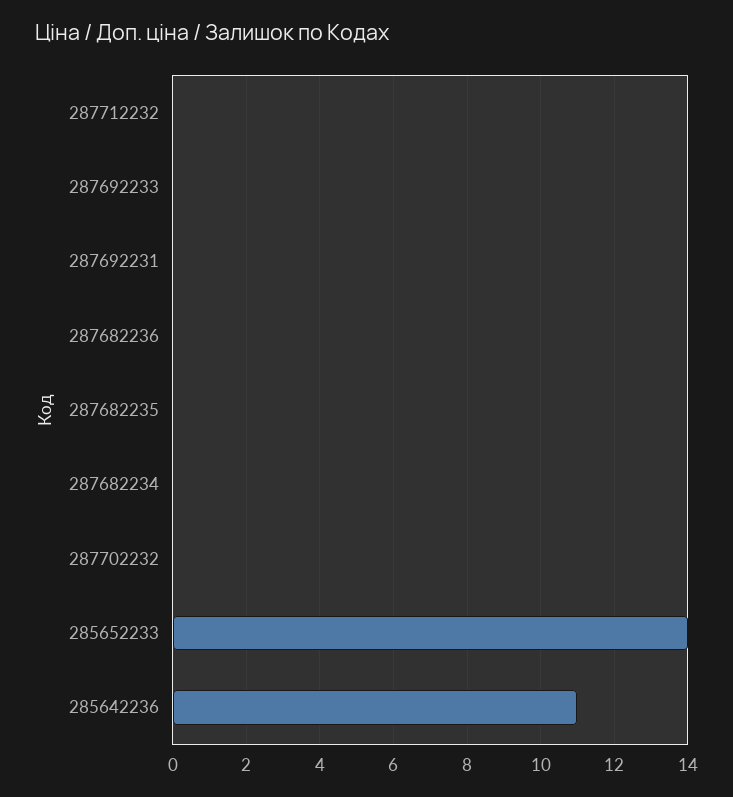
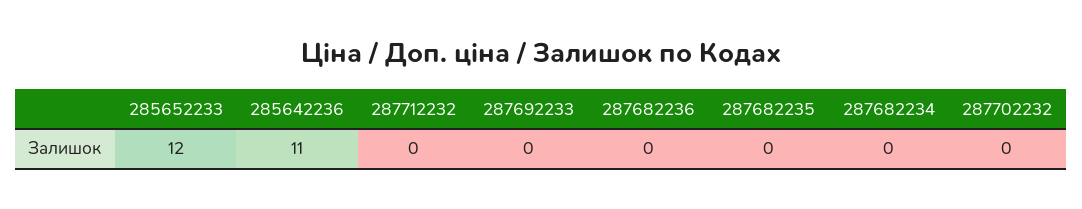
  {
    "287712232": 0,
    "287692233": 0,
-   "287692231": 0,
    "287682236": 0,
    "287682235": 0,
    "287682234": 0,
    "287702232": 0,
-   "285652233": 14,
+   "285652233": 12,
    "285642236": 11
  }

